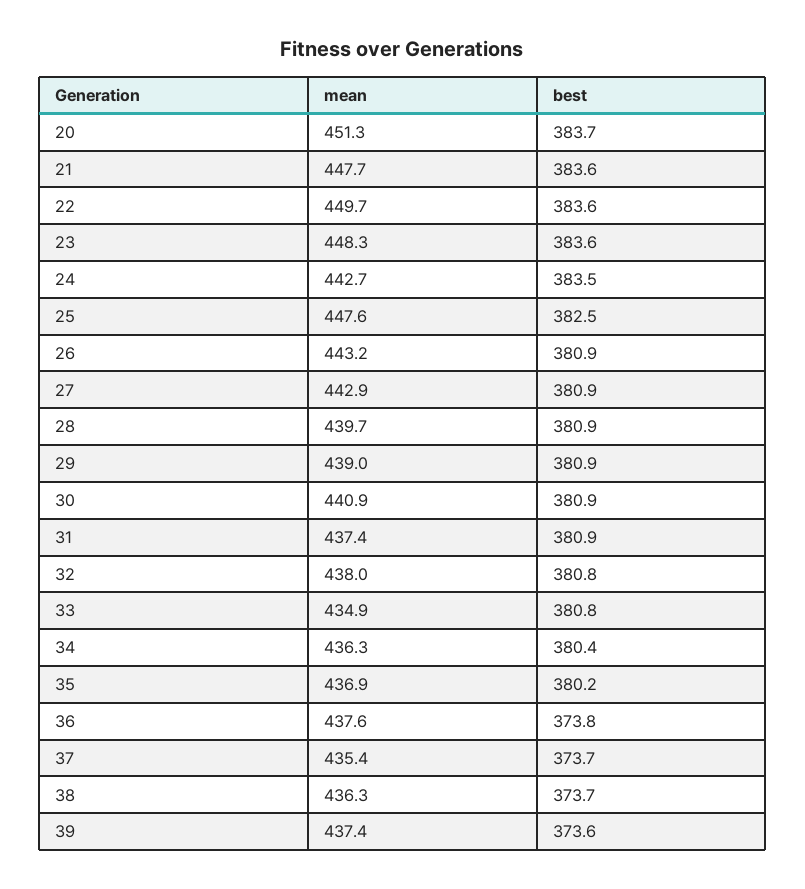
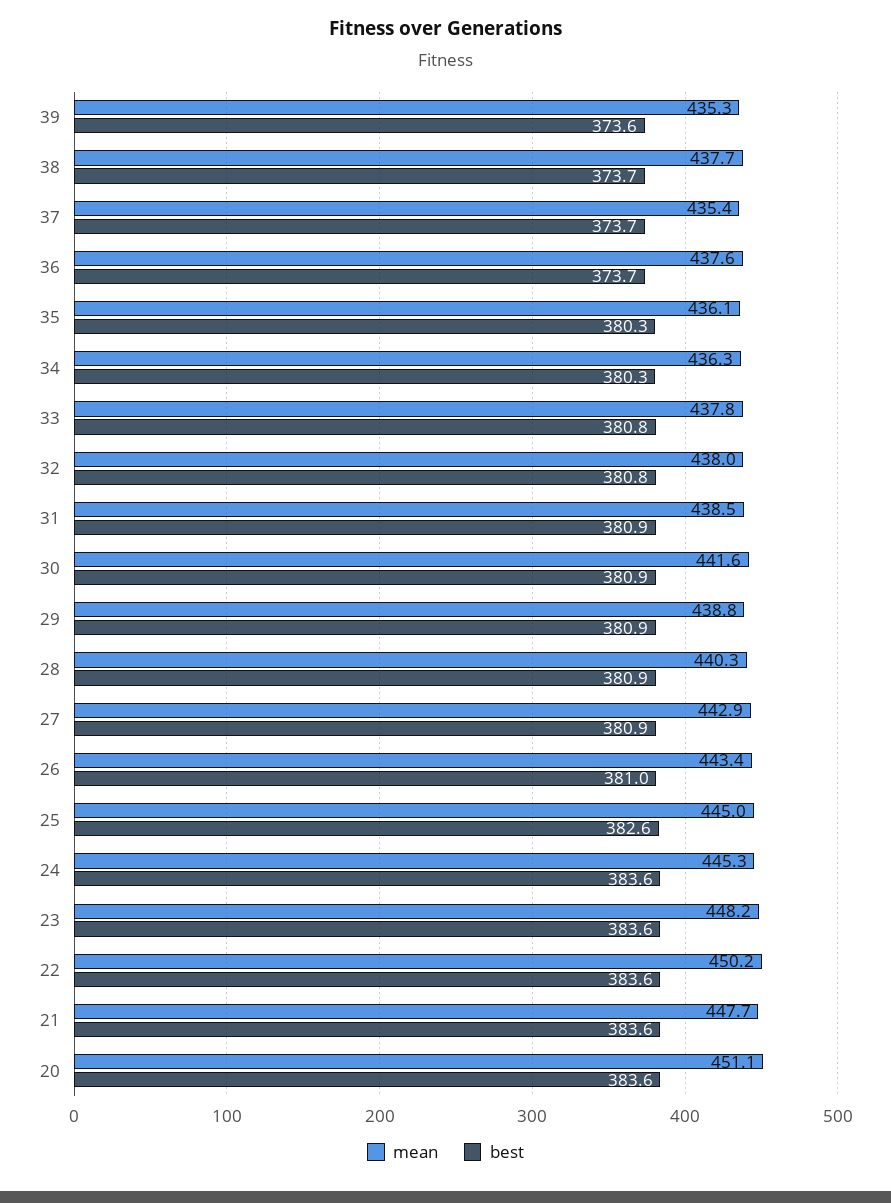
  {
    "mean": {
-     "20": 451.3,
+     "20": 451.1,
      "21": 447.7,
-     "22": 449.7,
+     "22": 450.2,
-     "23": 448.3,
+     "23": 448.2,
-     "24": 442.7,
+     "24": 445.3,
-     "25": 447.6,
+     "25": 445,
-     "26": 443.2,
+     "26": 443.4,
      "27": 442.9,
-     "28": 439.7,
+     "28": 440.3,
-     "29": 439,
+     "29": 438.8,
-     "30": 440.9,
+     "30": 441.6,
-     "31": 437.4,
+     "31": 438.5,
      "32": 438,
-     "33": 434.9,
+     "33": 437.8,
      "34": 436.3,
-     "35": 436.9,
+     "35": 436.1,
      "36": 437.6,
      "37": 435.4,
-     "38": 436.3,
+     "38": 437.7,
-     "39": 437.4
+     "39": 435.3
    },
    "best": {
-     "20": 383.7,
+     "20": 383.6,
      "21": 383.6,
      "22": 383.6,
      "23": 383.6,
-     "24": 383.5,
+     "24": 383.6,
-     "25": 382.5,
+     "25": 382.6,
-     "26": 380.9,
+     "26": 381,
      "27": 380.9,
      "28": 380.9,
      "29": 380.9,
      "30": 380.9,
      "31": 380.9,
      "32": 380.8,
      "33": 380.8,
-     "34": 380.4,
+     "34": 380.3,
-     "35": 380.2,
+     "35": 380.3,
-     "36": 373.8,
+     "36": 373.7,
      "37": 373.7,
      "38": 373.7,
      "39": 373.6
    }
  }

